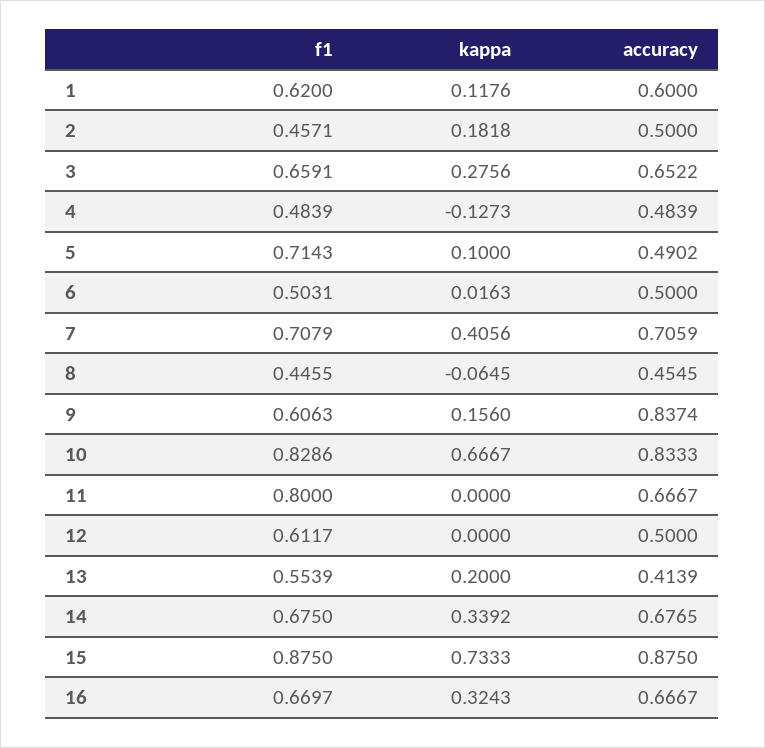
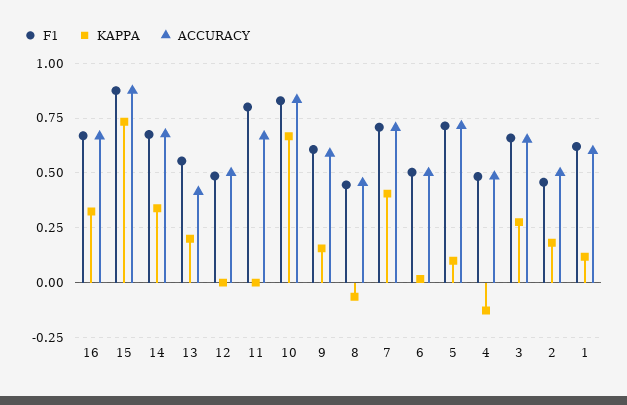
  {
    "f1": {
      "1": 0.62,
      "2": 0.4571,
      "3": 0.6591,
      "4": 0.4839,
      "5": 0.7143,
      "6": 0.5031,
      "7": 0.7079,
      "8": 0.4455,
      "9": 0.6063,
      "10": 0.8286,
      "11": 0.8,
-     "12": 0.6117,
+     "12": 0.5,
      "13": 0.5539,
      "14": 0.675,
      "15": 0.875,
      "16": 0.6697
    },
    "kappa": {
      "1": 0.1176,
      "2": 0.1818,
      "3": 0.2756,
      "4": -0.1273,
      "5": 0.1,
      "6": 0.0163,
      "7": 0.4056,
      "8": -0.0645,
      "9": 0.156,
      "10": 0.6667,
      "11": 0,
      "12": 0,
      "13": 0.2,
      "14": 0.3392,
      "15": 0.7333,
      "16": 0.3243
    },
    "accuracy": {
      "1": 0.6,
      "2": 0.5,
      "3": 0.6522,
      "4": 0.4839,
-     "5": 0.4902,
+     "5": 0.7,
      "6": 0.5,
      "7": 0.7059,
      "8": 0.4545,
-     "9": 0.8374,
+     "9": 0.6,
      "10": 0.8333,
      "11": 0.6667,
      "12": 0.5,
      "13": 0.4139,
      "14": 0.6765,
      "15": 0.875,
      "16": 0.6667
    }
  }

